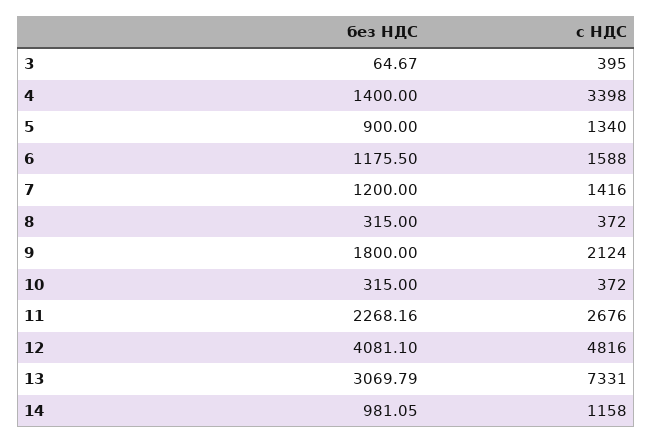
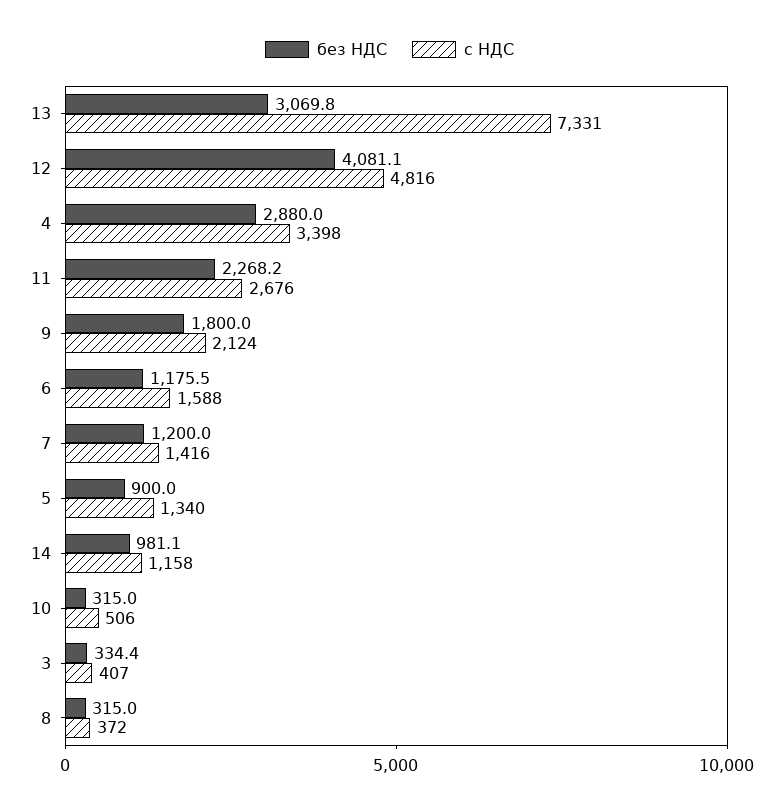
  {
    "без НДС": {
-     "3": 64.67,
+     "3": 334.4,
-     "4": 1400,
+     "4": 2880,
      "5": 900,
      "6": 1175.5,
      "7": 1200,
      "8": 315,
      "9": 1800,
      "10": 315,
      "11": 2268.16,
      "12": 4081.1,
      "13": 3069.79,
      "14": 981.05
    },
    "с НДС": {
-     "3": 395,
+     "3": 407,
      "4": 3398,
      "5": 1340,
      "6": 1588,
      "7": 1416,
      "8": 372,
      "9": 2124,
-     "10": 372,
+     "10": 506,
      "11": 2676,
      "12": 4816,
      "13": 7331,
      "14": 1158
    }
  }

